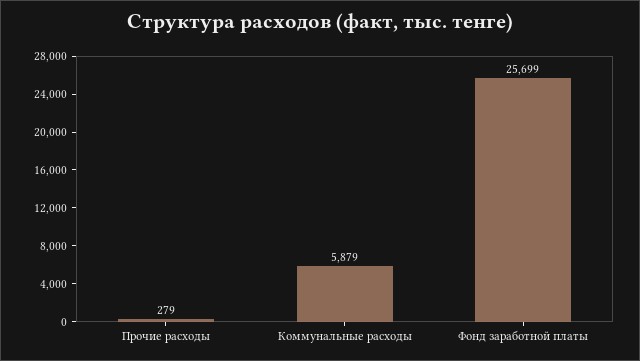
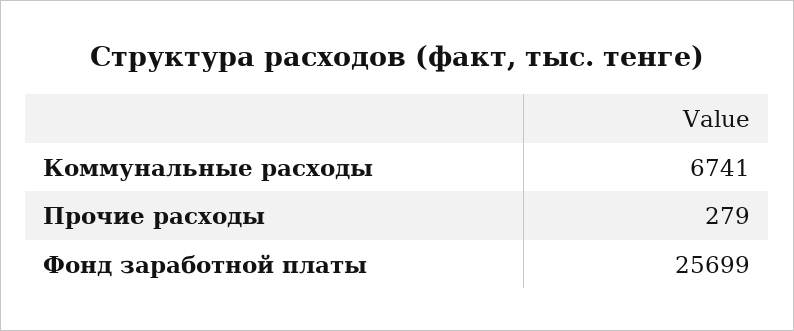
  {
    "Прочие расходы": 279,
-   "Коммунальные расходы": 5879,
+   "Коммунальные расходы": 6741,
    "Фонд заработной платы": 25699
  }

